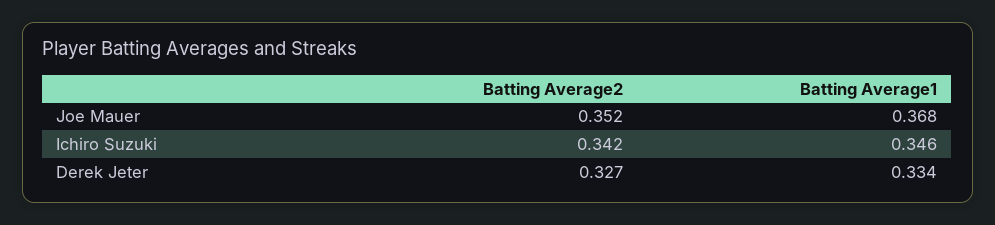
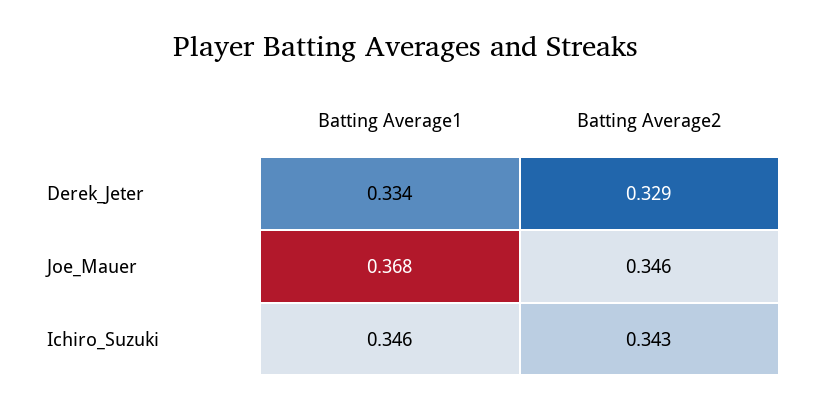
  {
    "Batting Average2": {
-     "Joe Mauer": 0.352,
+     "Joe Mauer": 0.346,
-     "Ichiro Suzuki": 0.342,
+     "Ichiro Suzuki": 0.343,
-     "Derek Jeter": 0.327
+     "Derek Jeter": 0.329
    },
    "Batting Average1": {
      "Joe Mauer": 0.368,
      "Ichiro Suzuki": 0.346,
      "Derek Jeter": 0.334
    }
  }

